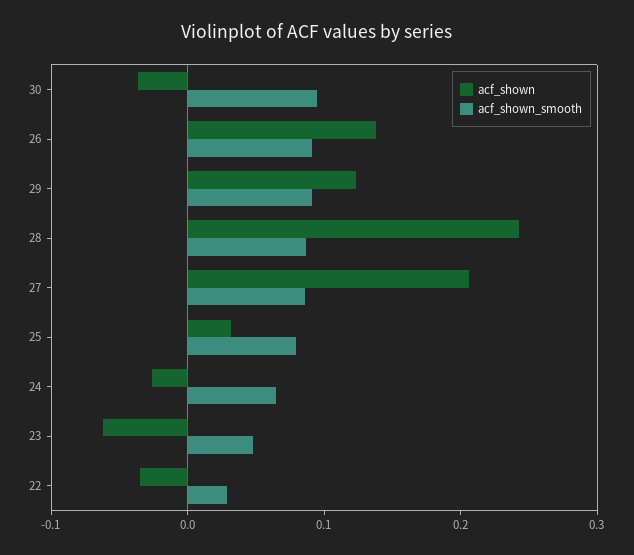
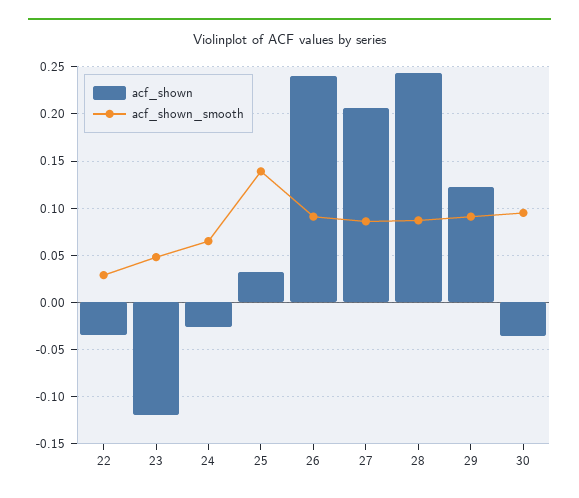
  {
    "acf_shown": {
      "30": -0.04,
-     "26": 0.14,
+     "26": 0.24,
      "29": 0.12,
      "28": 0.24,
      "27": 0.21,
      "25": 0.03,
      "24": -0.03,
-     "23": -0.06,
+     "23": -0.12,
      "22": -0.04
    },
    "acf_shown_smooth": {
      "30": 0.1,
      "26": 0.09,
      "29": 0.09,
      "28": 0.09,
      "27": 0.09,
-     "25": 0.08,
+     "25": 0.14,
      "24": 0.07,
      "23": 0.05,
      "22": 0.03
    }
  }

